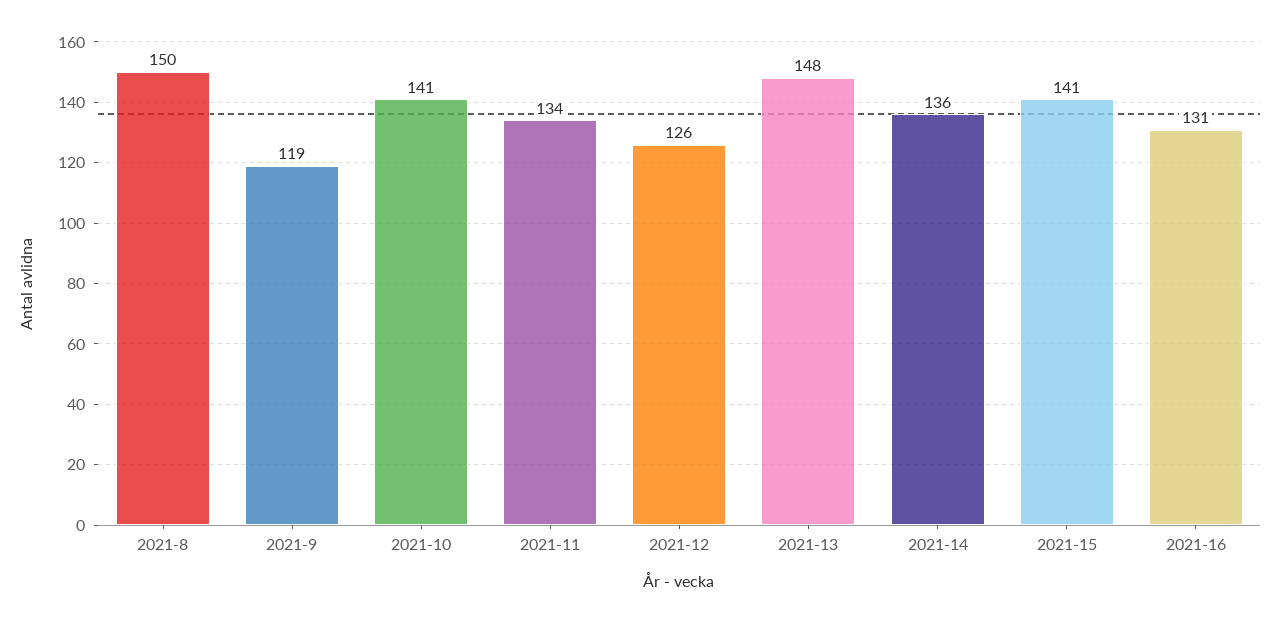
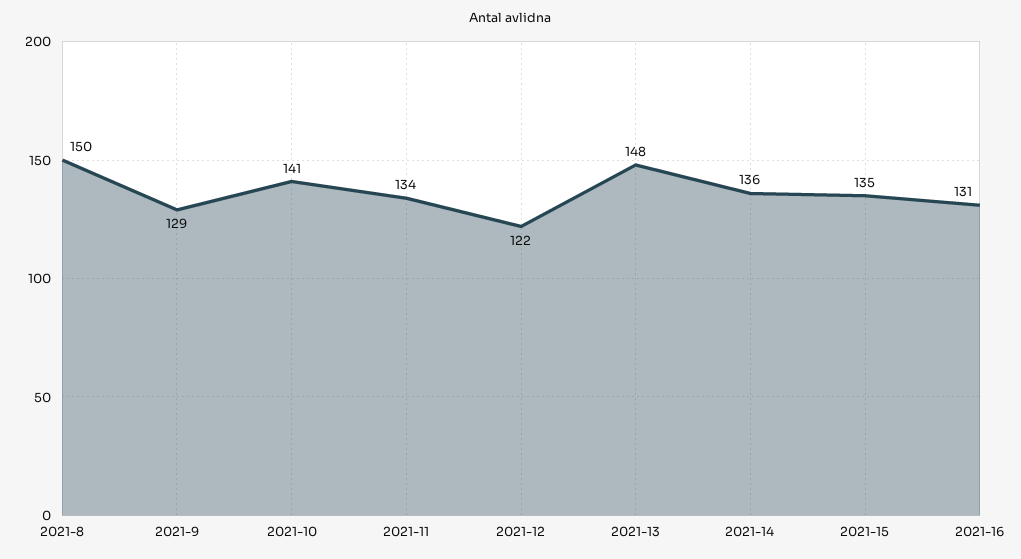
  {
    "2021-8": 150,
-   "2021-9": 119,
+   "2021-9": 129,
    "2021-10": 141,
    "2021-11": 134,
-   "2021-12": 126,
+   "2021-12": 122,
    "2021-13": 148,
    "2021-14": 136,
-   "2021-15": 141,
+   "2021-15": 135,
    "2021-16": 131
  }

